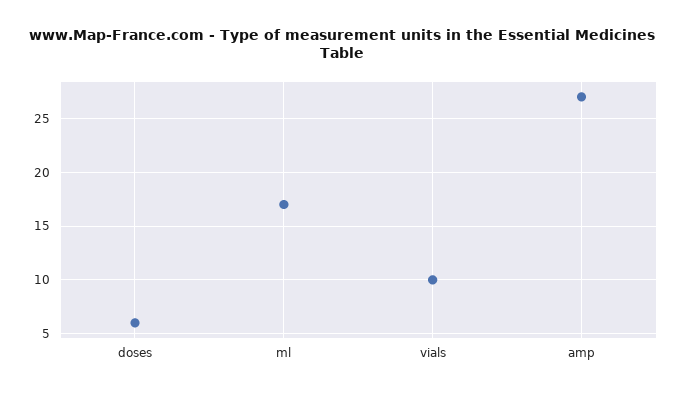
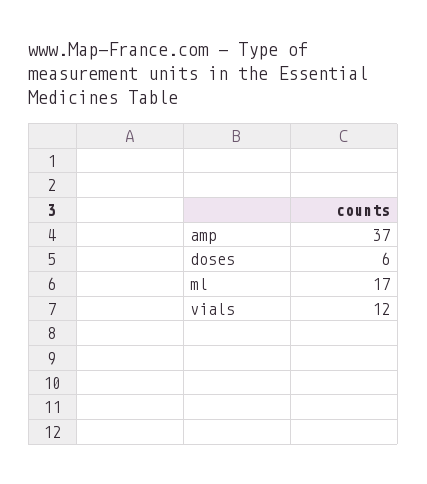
  {
    "doses": 6,
    "ml": 17,
-   "vials": 10,
+   "vials": 12,
-   "amp": 27
+   "amp": 37
  }

